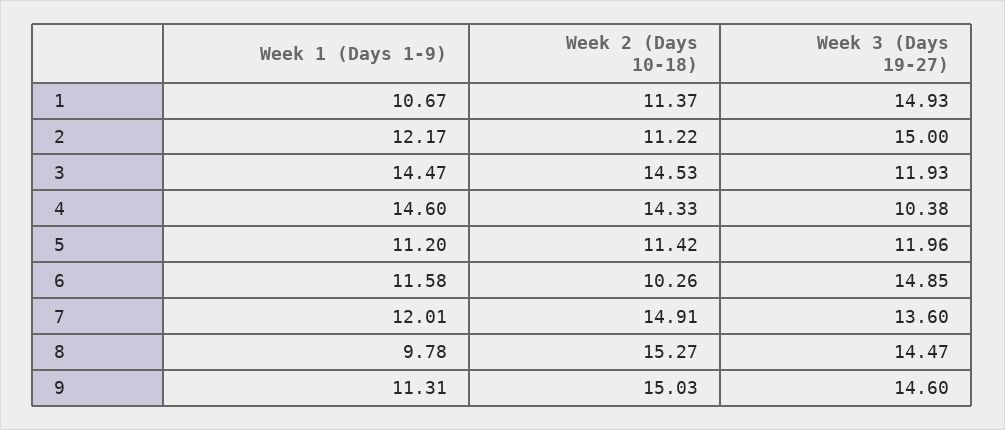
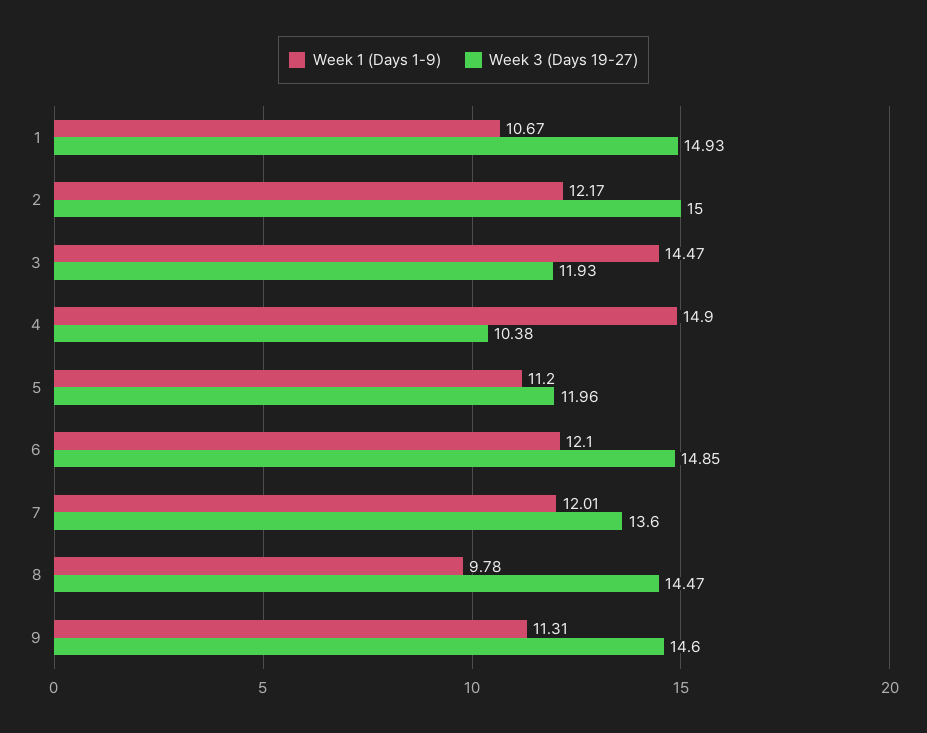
  {
    "Week 1 (Days 1-9)": {
      "1": 10.67,
      "2": 12.17,
      "3": 14.47,
-     "4": 14.6,
+     "4": 14.9,
      "5": 11.2,
-     "6": 11.58,
+     "6": 12.1,
      "7": 12.01,
      "8": 9.78,
      "9": 11.31
    },
-   "Week 2 (Days 10-18)": {
-     "1": 11.37,
-     "2": 11.22,
-     "3": 14.53,
-     "4": 14.33,
-     "5": 11.42,
-     "6": 10.26,
-     "7": 14.91,
-     "8": 15.27,
-     "9": 15.03
-   },
    "Week 3 (Days 19-27)": {
      "1": 14.93,
      "2": 15,
      "3": 11.93,
      "4": 10.38,
      "5": 11.96,
      "6": 14.85,
      "7": 13.6,
      "8": 14.47,
      "9": 14.6
    }
  }

